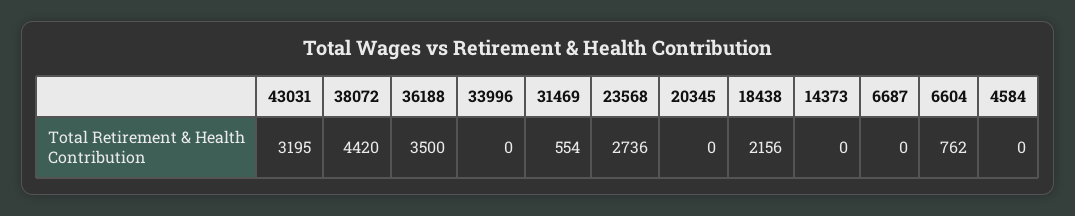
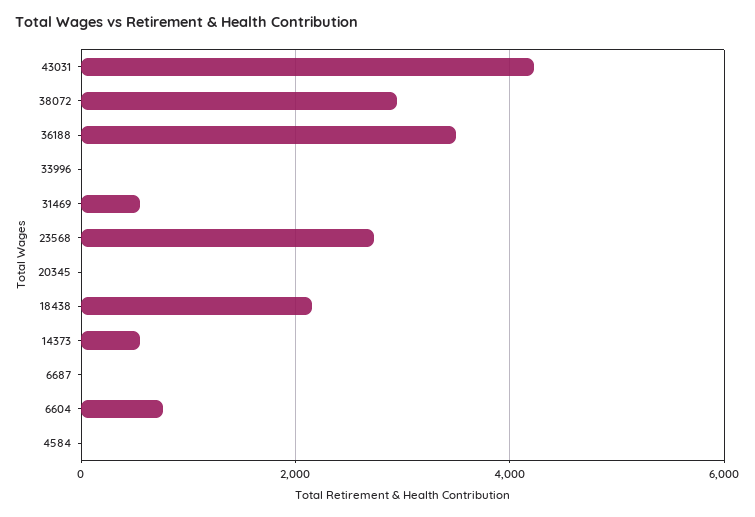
  {
-   "43031": 3195,
+   "43031": 4200,
-   "38072": 4420,
+   "38072": 3000,
    "36188": 3500,
    "33996": 0,
    "31469": 554,
    "23568": 2736,
    "20345": 0,
    "18438": 2156,
-   "14373": 0,
+   "14373": 600,
    "6687": 0,
    "6604": 762,
    "4584": 0
  }

